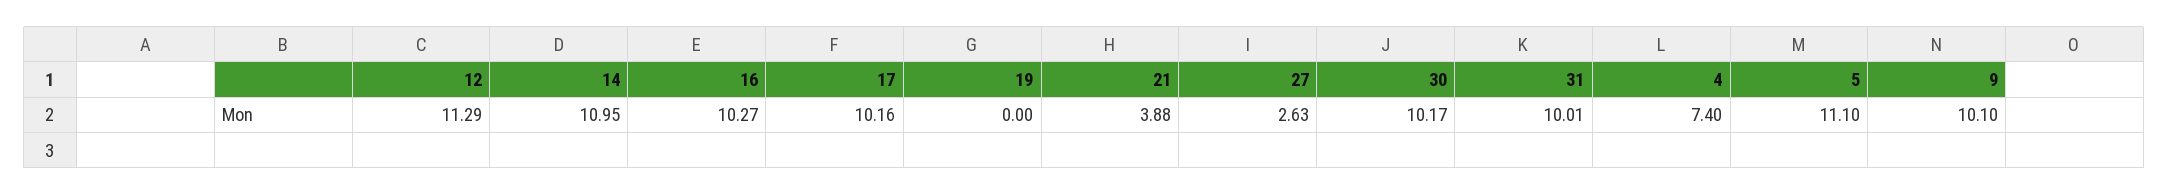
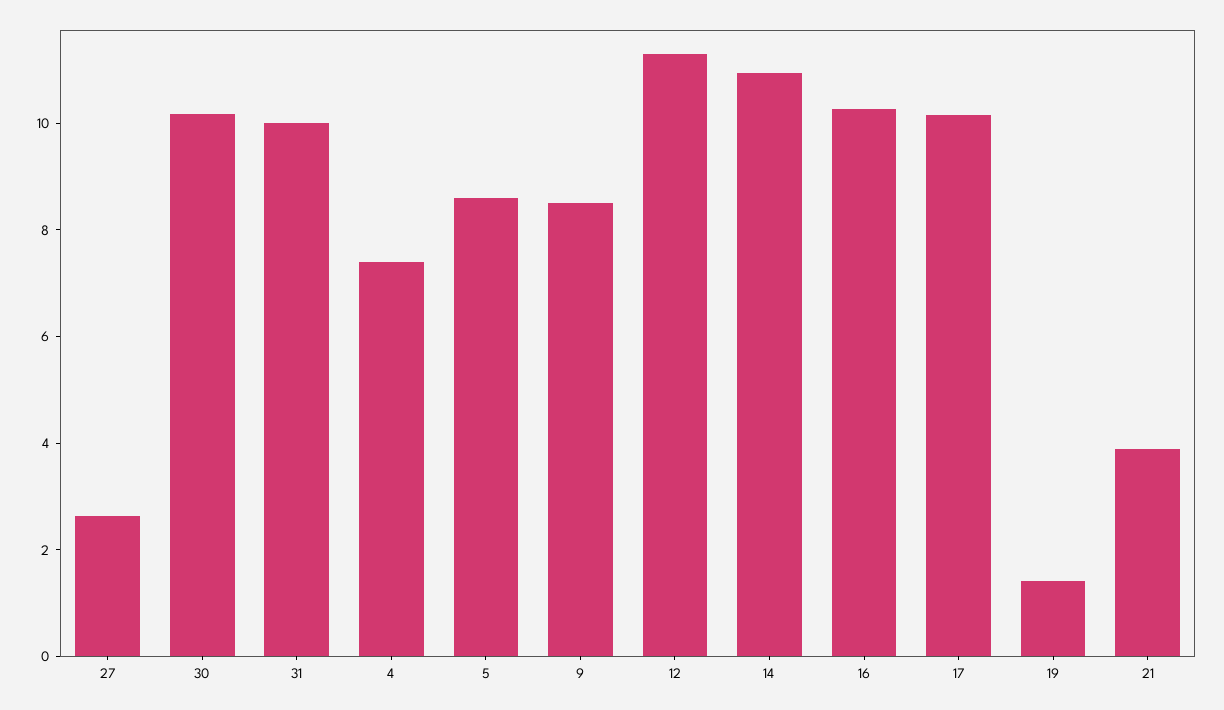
  {
    "12": 11.29,
    "14": 10.95,
    "16": 10.27,
    "17": 10.16,
-   "19": 0,
+   "19": 1.5,
    "21": 3.88,
    "27": 2.63,
    "30": 10.17,
    "31": 10.01,
    "4": 7.4,
-   "5": 11.1,
+   "5": 8.5,
-   "9": 10.1
+   "9": 8.5
  }

